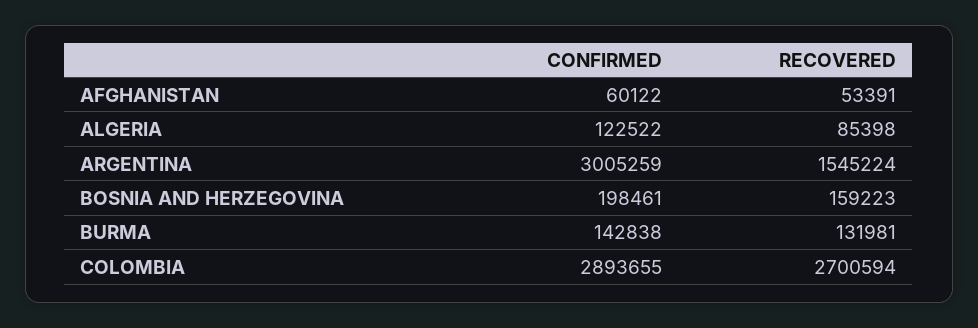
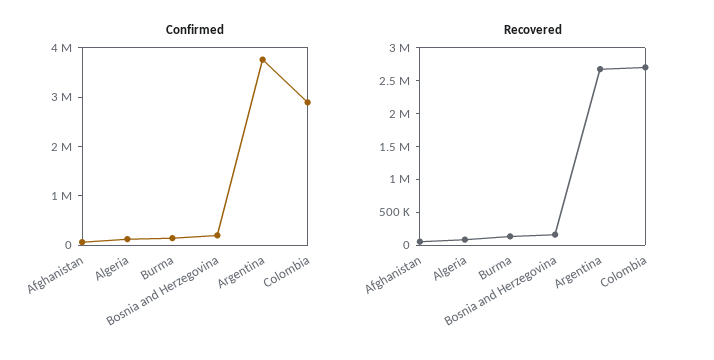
  {
    "CONFIRMED": {
      "AFGHANISTAN": 60122,
      "ALGERIA": 122522,
-     "ARGENTINA": 3005259,
+     "ARGENTINA": 3800000,
      "BOSNIA AND HERZEGOVINA": 198461,
      "BURMA": 142838,
      "COLOMBIA": 2893655
    },
    "RECOVERED": {
      "AFGHANISTAN": 53391,
      "ALGERIA": 85398,
-     "ARGENTINA": 1545224,
+     "ARGENTINA": 2750000,
      "BOSNIA AND HERZEGOVINA": 159223,
      "BURMA": 131981,
      "COLOMBIA": 2700594
    }
  }

